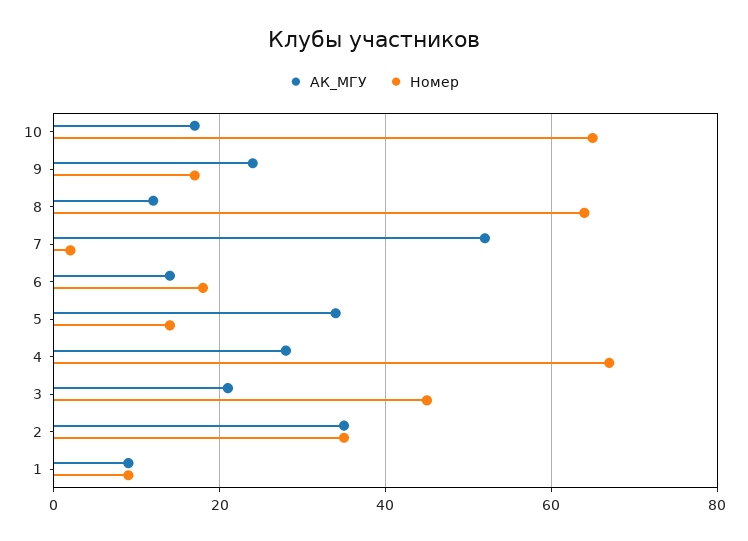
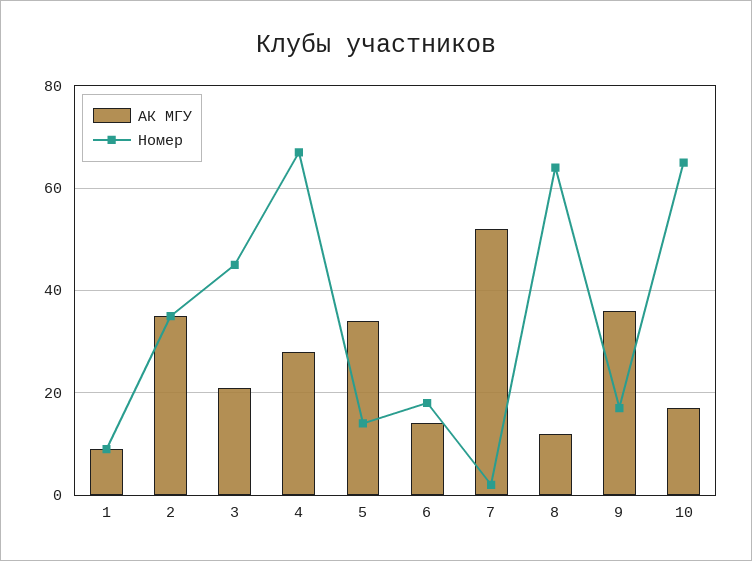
  {
    "АК_МГУ": {
      "10": 15,
-     "9": 25,
+     "9": 35,
      "8": 10,
      "7": 50,
      "6": 15,
      "5": 35,
      "4": 30,
      "3": 20,
      "2": 35,
      "1": 10
    },
    "Номер": {
      "10": 65,
      "9": 15,
      "8": 65,
      "7": 0,
      "6": 20,
      "5": 15,
      "4": 65,
      "3": 45,
      "2": 35,
      "1": 10
    }
  }

